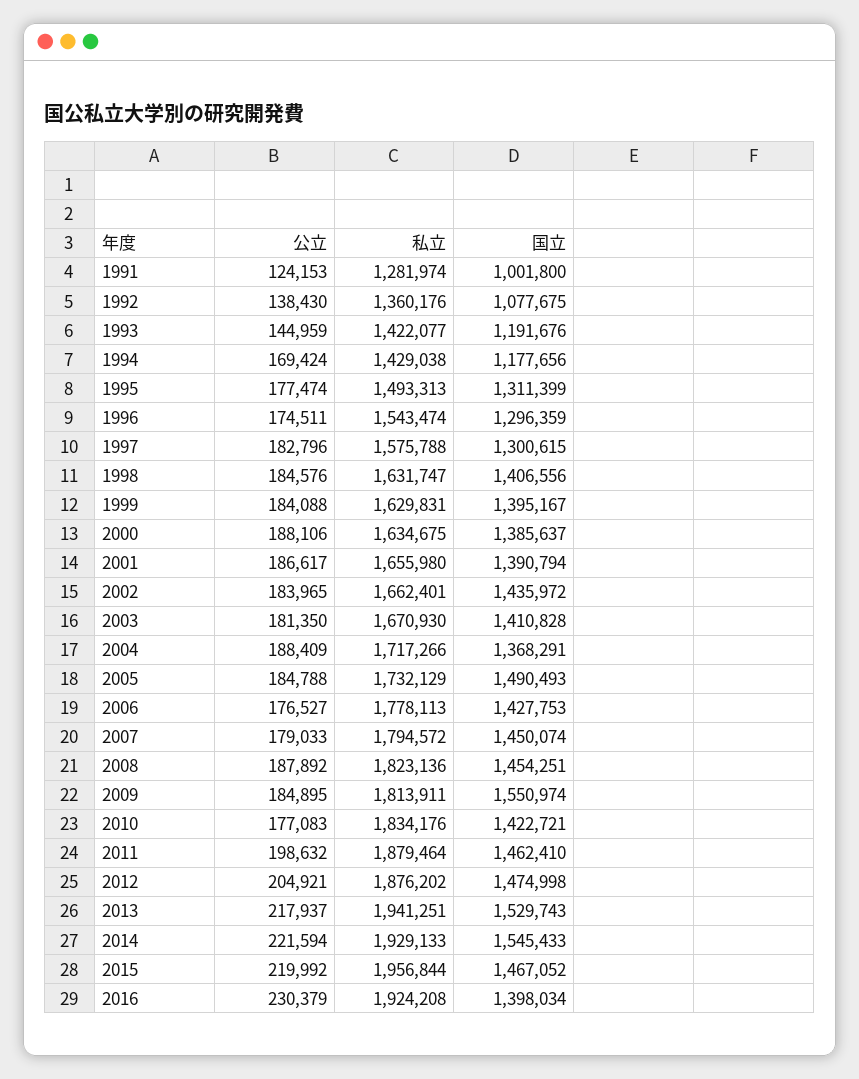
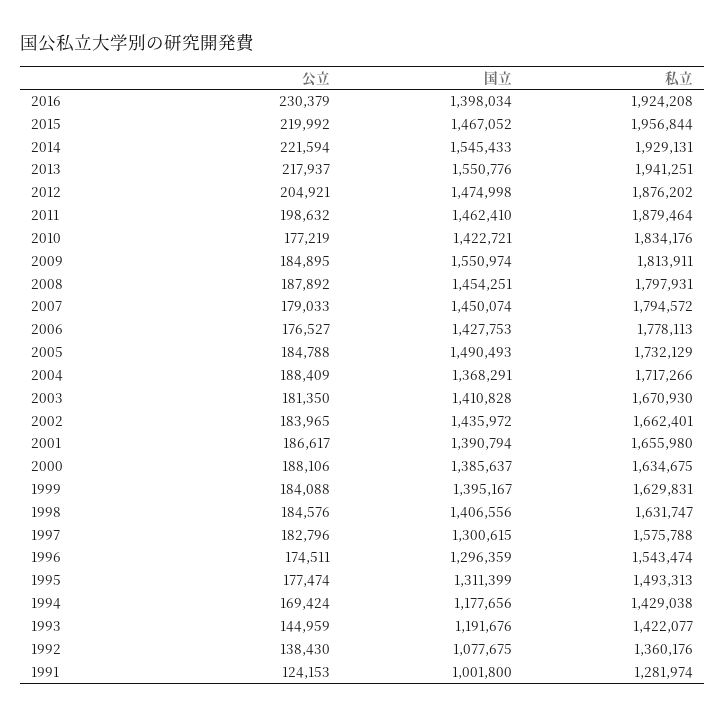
  {
    "公立": {
      "1991": 124153,
      "1992": 138430,
      "1993": 144959,
      "1994": 169424,
      "1995": 177474,
      "1996": 174511,
      "1997": 182796,
      "1998": 184576,
      "1999": 184088,
      "2000": 188106,
      "2001": 186617,
      "2002": 183965,
      "2003": 181350,
      "2004": 188409,
      "2005": 184788,
      "2006": 176527,
      "2007": 179033,
      "2008": 187892,
      "2009": 184895,
-     "2010": 177083,
+     "2010": 177219,
      "2011": 198632,
      "2012": 204921,
      "2013": 217937,
      "2014": 221594,
      "2015": 219992,
      "2016": 230379
    },
    "私立": {
      "1991": 1281974,
      "1992": 1360176,
      "1993": 1422077,
      "1994": 1429038,
      "1995": 1493313,
      "1996": 1543474,
      "1997": 1575788,
      "1998": 1631747,
      "1999": 1629831,
      "2000": 1634675,
      "2001": 1655980,
      "2002": 1662401,
      "2003": 1670930,
      "2004": 1717266,
      "2005": 1732129,
      "2006": 1778113,
      "2007": 1794572,
-     "2008": 1823136,
+     "2008": 1797931,
      "2009": 1813911,
      "2010": 1834176,
      "2011": 1879464,
      "2012": 1876202,
      "2013": 1941251,
-     "2014": 1929133,
+     "2014": 1929131,
      "2015": 1956844,
      "2016": 1924208
    },
    "国立": {
      "1991": 1001800,
      "1992": 1077675,
      "1993": 1191676,
      "1994": 1177656,
      "1995": 1311399,
      "1996": 1296359,
      "1997": 1300615,
      "1998": 1406556,
      "1999": 1395167,
      "2000": 1385637,
      "2001": 1390794,
      "2002": 1435972,
      "2003": 1410828,
      "2004": 1368291,
      "2005": 1490493,
      "2006": 1427753,
      "2007": 1450074,
      "2008": 1454251,
      "2009": 1550974,
      "2010": 1422721,
      "2011": 1462410,
      "2012": 1474998,
-     "2013": 1529743,
+     "2013": 1550776,
      "2014": 1545433,
      "2015": 1467052,
      "2016": 1398034
    }
  }

